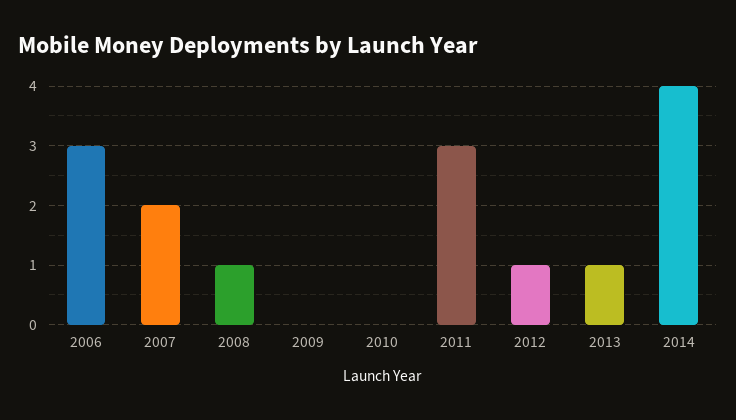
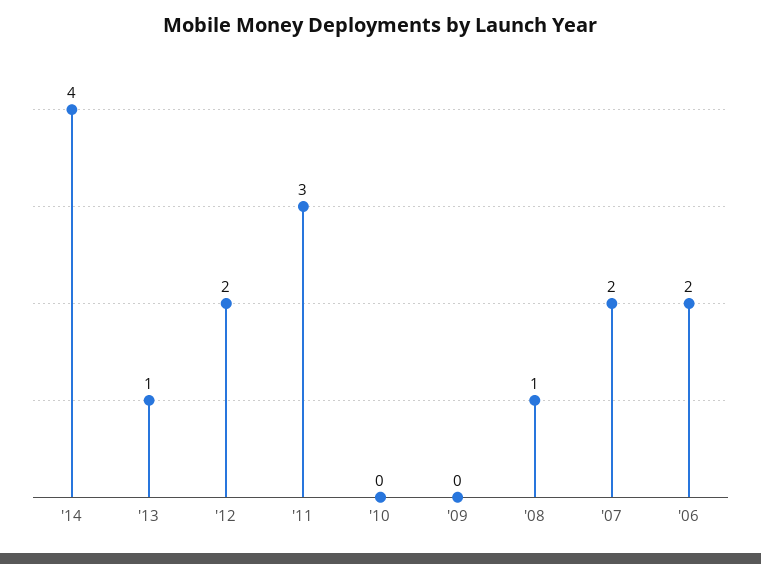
  {
-   "2006": 3,
+   "2006": 2,
    "2007": 2,
    "2008": 1,
    "2009": 0,
    "2010": 0,
    "2011": 3,
-   "2012": 1,
+   "2012": 2,
    "2013": 1,
    "2014": 4
  }

